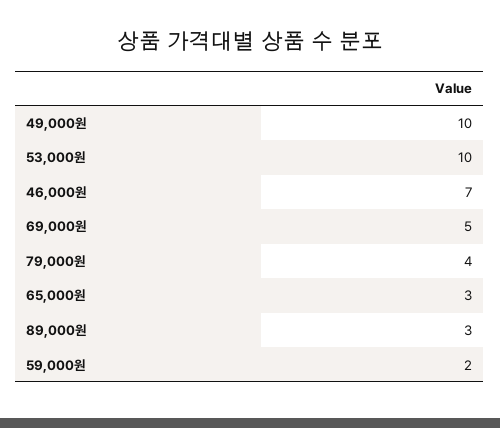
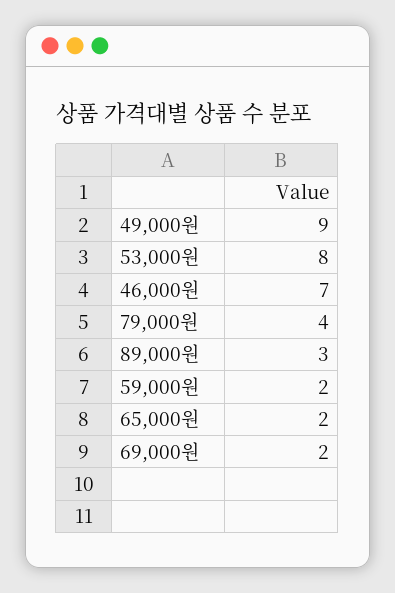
  {
-   "49,000원": 10,
+   "49,000원": 9,
-   "53,000원": 10,
+   "53,000원": 8,
    "46,000원": 7,
-   "69,000원": 5,
+   "69,000원": 2,
    "79,000원": 4,
-   "65,000원": 3,
+   "65,000원": 2,
    "89,000원": 3,
    "59,000원": 2
  }

